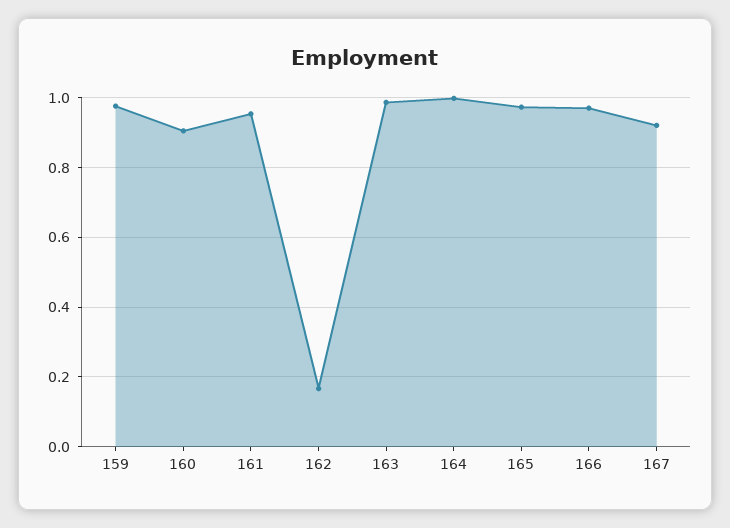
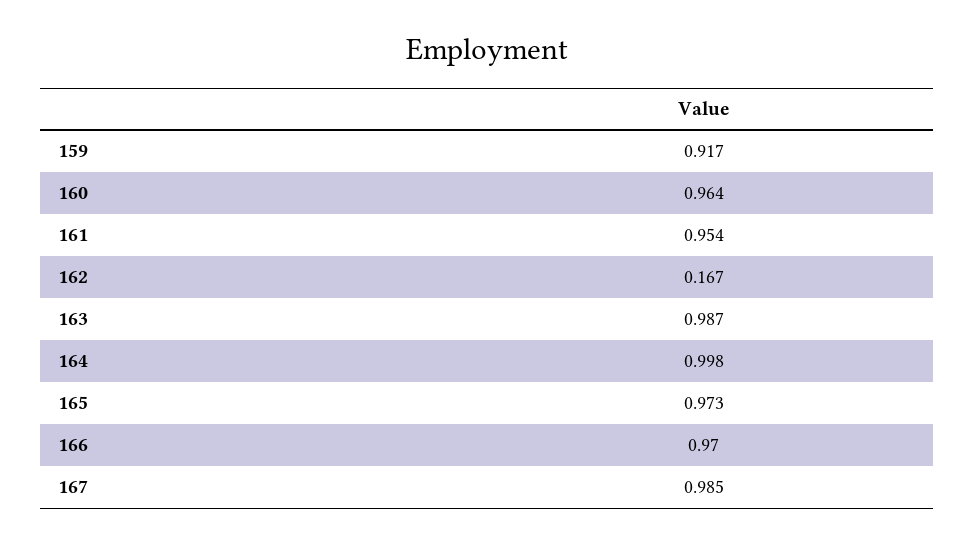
  {
-   "159": 0.98,
+   "159": 0.917,
-   "160": 0.9,
+   "160": 0.964,
    "161": 0.954,
    "162": 0.167,
    "163": 0.987,
    "164": 0.998,
    "165": 0.973,
    "166": 0.97,
-   "167": 0.92
+   "167": 0.985
  }

